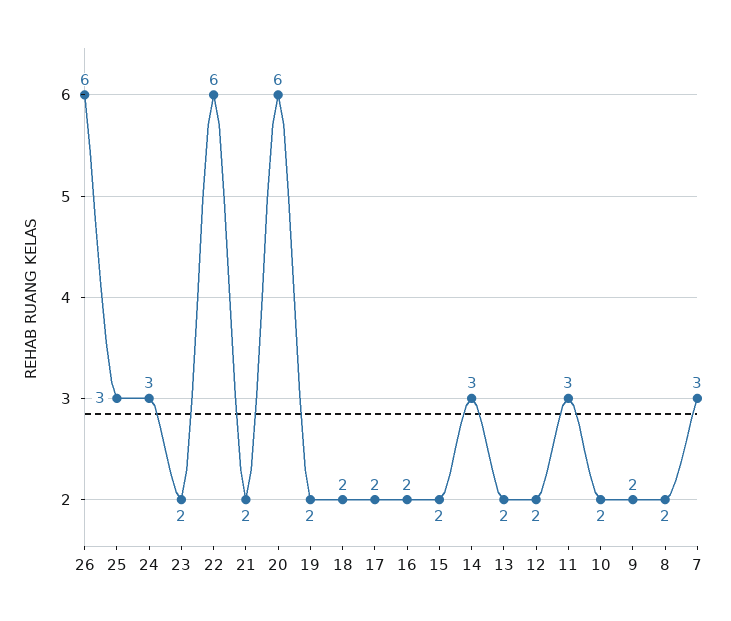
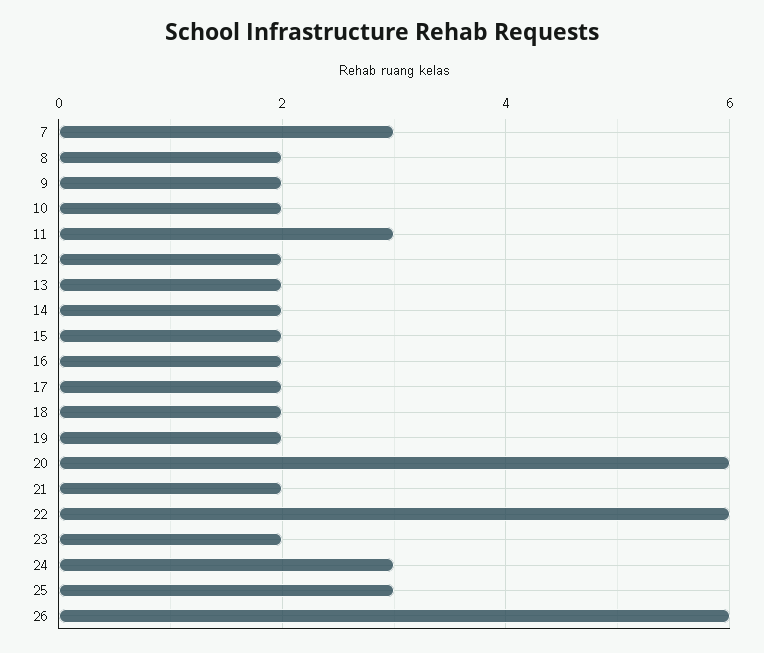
  {
    "26": 6,
    "25": 3,
    "24": 3,
    "23": 2,
    "22": 6,
    "21": 2,
    "20": 6,
    "19": 2,
    "18": 2,
    "17": 2,
    "16": 2,
    "15": 2,
-   "14": 3,
+   "14": 2,
    "13": 2,
    "12": 2,
    "11": 3,
    "10": 2,
    "9": 2,
    "8": 2,
    "7": 3
  }

